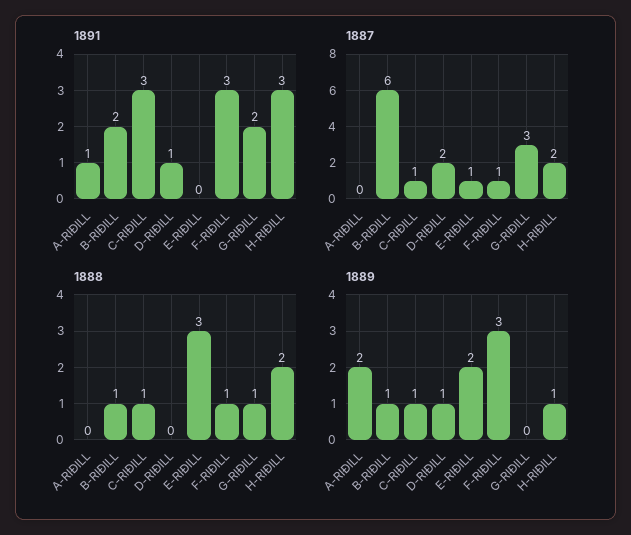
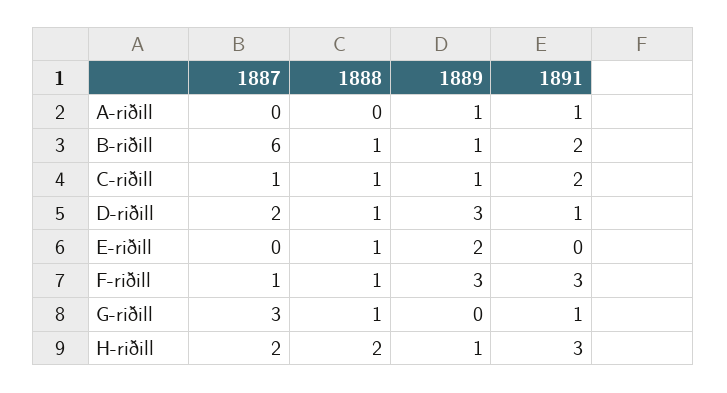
  {
    "1891": {
      "A-RIÐILL": 1,
      "B-RIÐILL": 2,
-     "C-RIÐILL": 3,
+     "C-RIÐILL": 2,
      "D-RIÐILL": 1,
      "E-RIÐILL": 0,
      "F-RIÐILL": 3,
-     "G-RIÐILL": 2,
+     "G-RIÐILL": 1,
      "H-RIÐILL": 3
    },
    "1887": {
      "A-RIÐILL": 0,
      "B-RIÐILL": 6,
      "C-RIÐILL": 1,
      "D-RIÐILL": 2,
-     "E-RIÐILL": 1,
+     "E-RIÐILL": 0,
      "F-RIÐILL": 1,
      "G-RIÐILL": 3,
      "H-RIÐILL": 2
    },
    "1888": {
      "A-RIÐILL": 0,
      "B-RIÐILL": 1,
      "C-RIÐILL": 1,
-     "D-RIÐILL": 0,
+     "D-RIÐILL": 1,
-     "E-RIÐILL": 3,
+     "E-RIÐILL": 1,
      "F-RIÐILL": 1,
      "G-RIÐILL": 1,
      "H-RIÐILL": 2
    },
    "1889": {
-     "A-RIÐILL": 2,
+     "A-RIÐILL": 1,
      "B-RIÐILL": 1,
      "C-RIÐILL": 1,
-     "D-RIÐILL": 1,
+     "D-RIÐILL": 3,
      "E-RIÐILL": 2,
      "F-RIÐILL": 3,
      "G-RIÐILL": 0,
      "H-RIÐILL": 1
    }
  }

